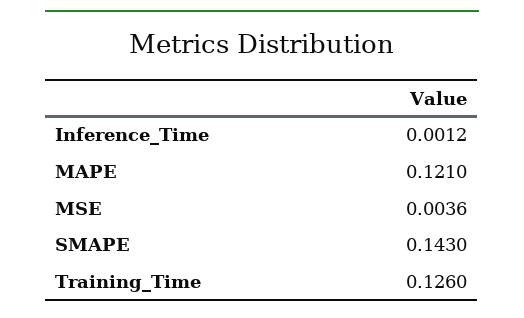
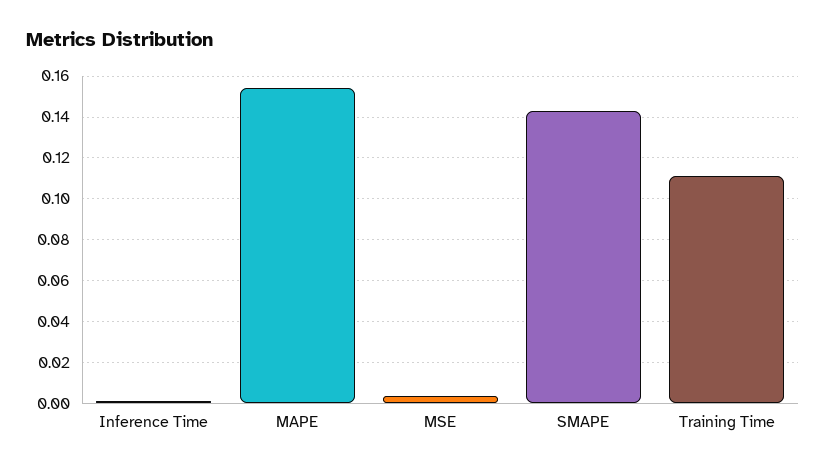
  {
    "Inference_Time": 0.0012,
-   "MAPE": 0.121,
+   "MAPE": 0.155,
    "MSE": 0.0036,
    "SMAPE": 0.143,
-   "Training_Time": 0.126
+   "Training_Time": 0.11
  }

